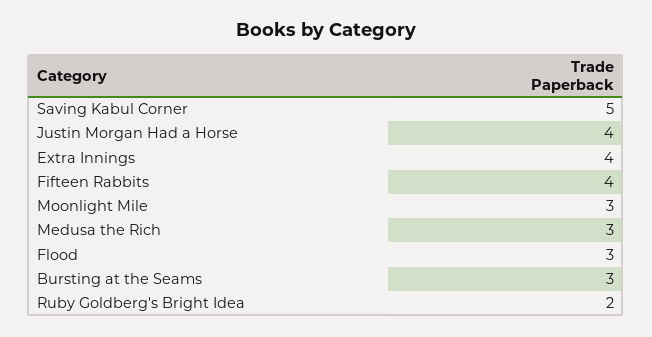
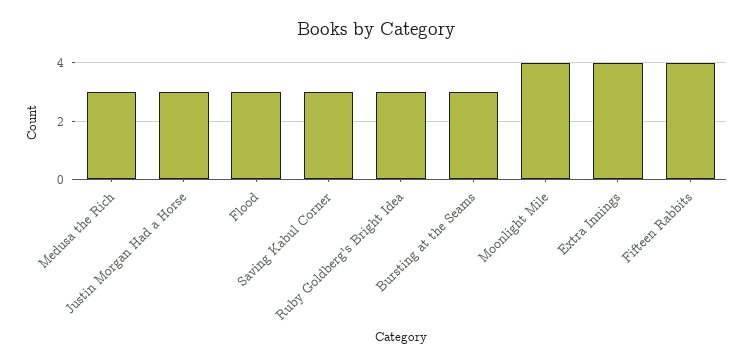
  {
-   "Saving Kabul Corner": 5,
+   "Saving Kabul Corner": 3,
-   "Justin Morgan Had a Horse": 4,
+   "Justin Morgan Had a Horse": 3,
    "Extra Innings": 4,
    "Fifteen Rabbits": 4,
-   "Moonlight Mile": 3,
+   "Moonlight Mile": 4,
    "Medusa the Rich": 3,
    "Flood": 3,
    "Bursting at the Seams": 3,
-   "Ruby Goldberg's Bright Idea": 2
+   "Ruby Goldberg's Bright Idea": 3
  }

